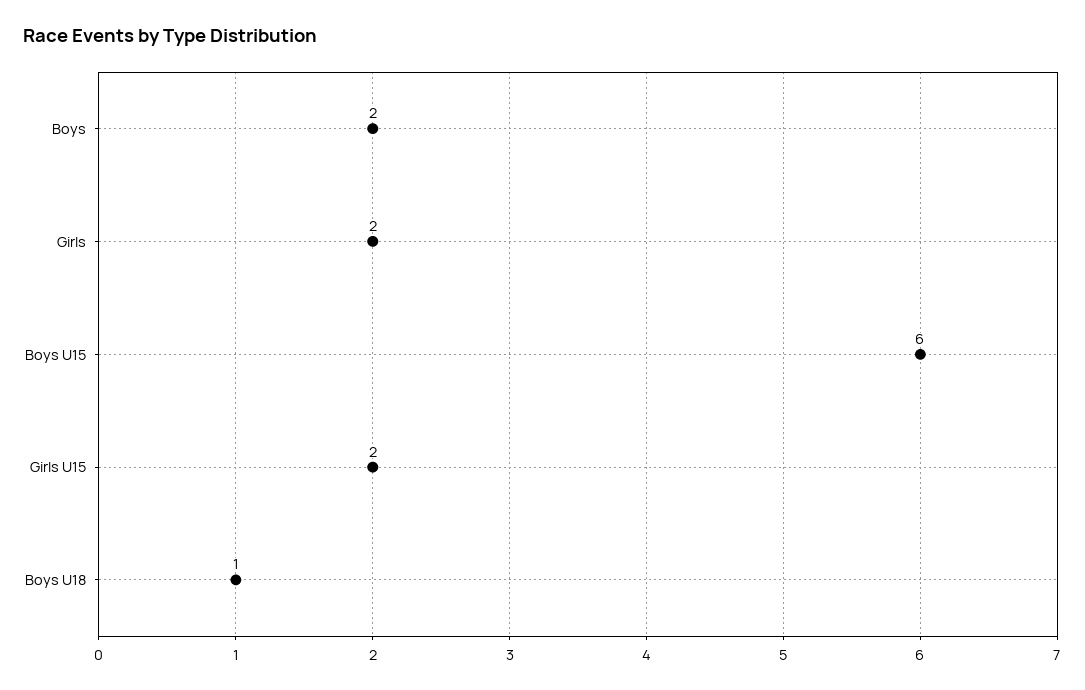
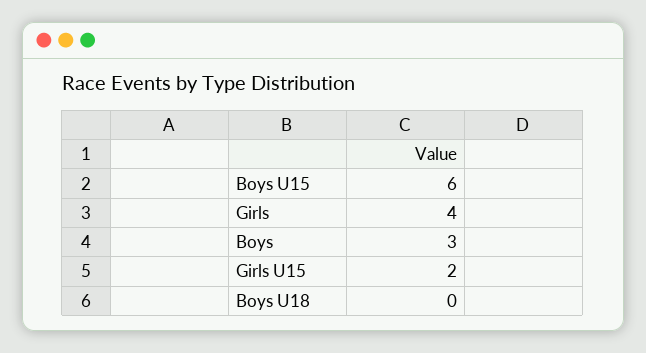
  {
-   "Boys": 2,
+   "Boys": 3,
-   "Girls": 2,
+   "Girls": 4,
    "Boys U15": 6,
    "Girls U15": 2,
-   "Boys U18": 1
+   "Boys U18": 0
  }

